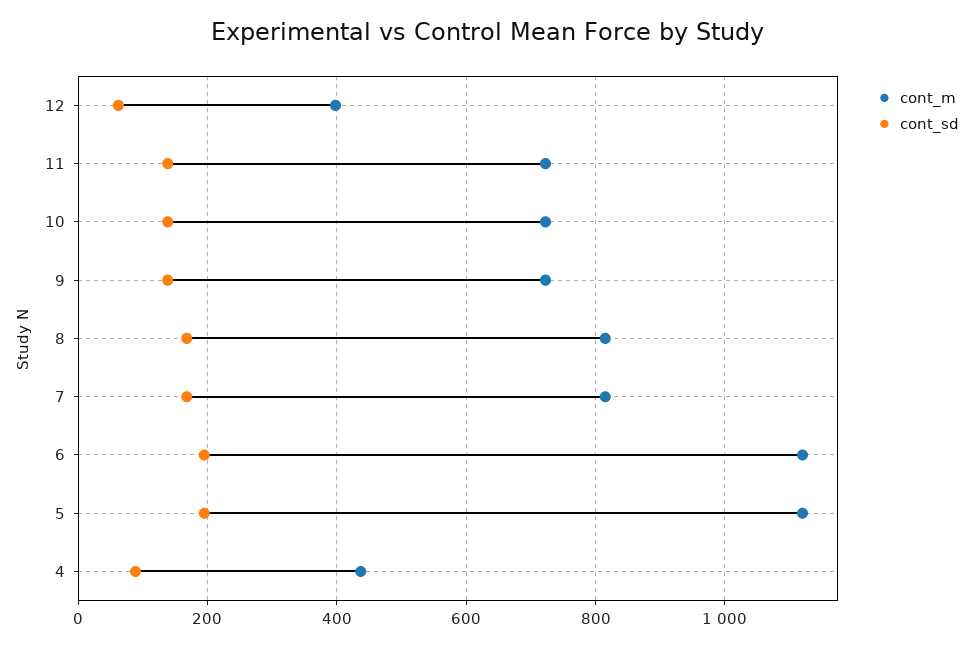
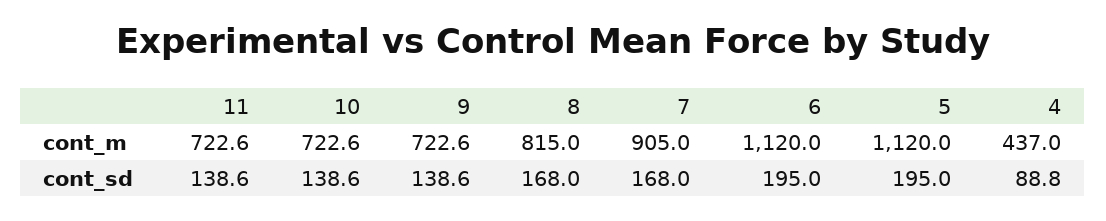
  {
    "cont_m": {
-     "12": 400,
      "11": 722.6,
      "10": 722.6,
      "9": 722.6,
      "8": 815,
-     "7": 820,
+     "7": 905,
      "6": 1120,
      "5": 1120,
      "4": 437
    },
    "cont_sd": {
-     "12": 60,
      "11": 138.6,
      "10": 138.6,
      "9": 138.6,
      "8": 168,
      "7": 168,
      "6": 195,
      "5": 195,
      "4": 88.8
    }
  }

